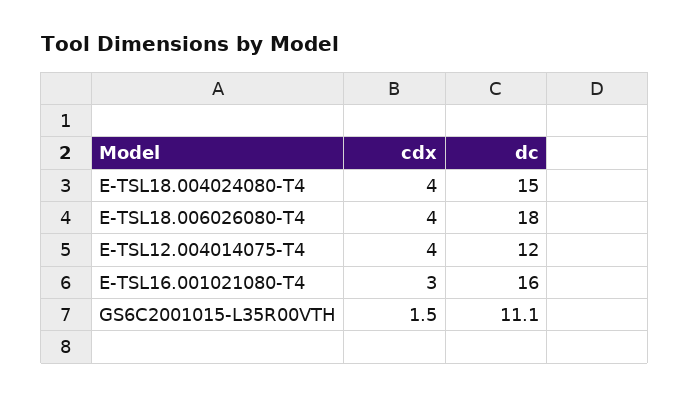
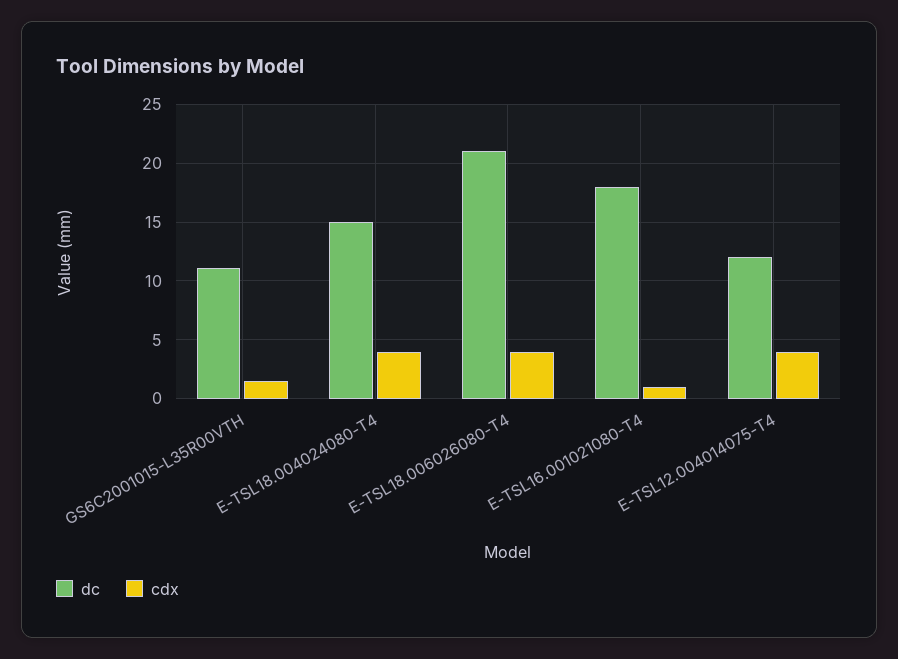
  {
    "cdx": {
      "E-TSL18.004024080-T4": 4,
      "E-TSL18.006026080-T4": 4,
      "E-TSL12.004014075-T4": 4,
-     "E-TSL16.001021080-T4": 3,
+     "E-TSL16.001021080-T4": 1,
      "GS6C2001015-L35R00VTH": 1.5
    },
    "dc": {
      "E-TSL18.004024080-T4": 15,
-     "E-TSL18.006026080-T4": 18,
+     "E-TSL18.006026080-T4": 21,
      "E-TSL12.004014075-T4": 12,
-     "E-TSL16.001021080-T4": 16,
+     "E-TSL16.001021080-T4": 18,
      "GS6C2001015-L35R00VTH": 11.1
    }
  }

